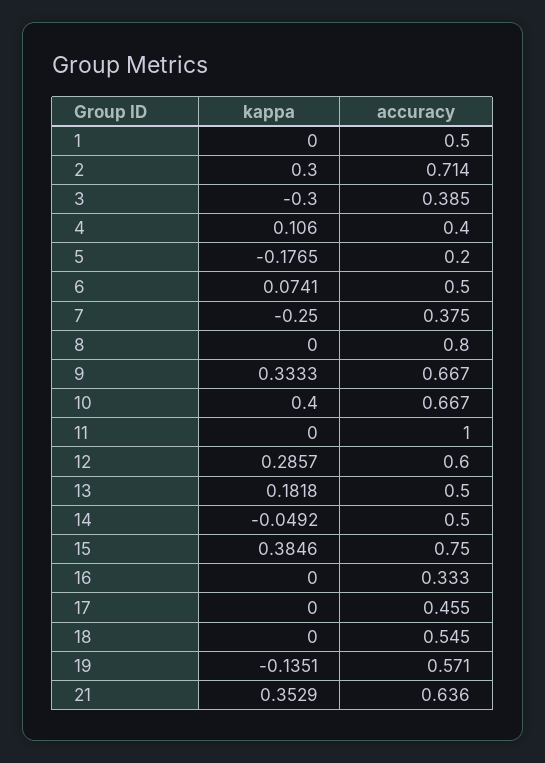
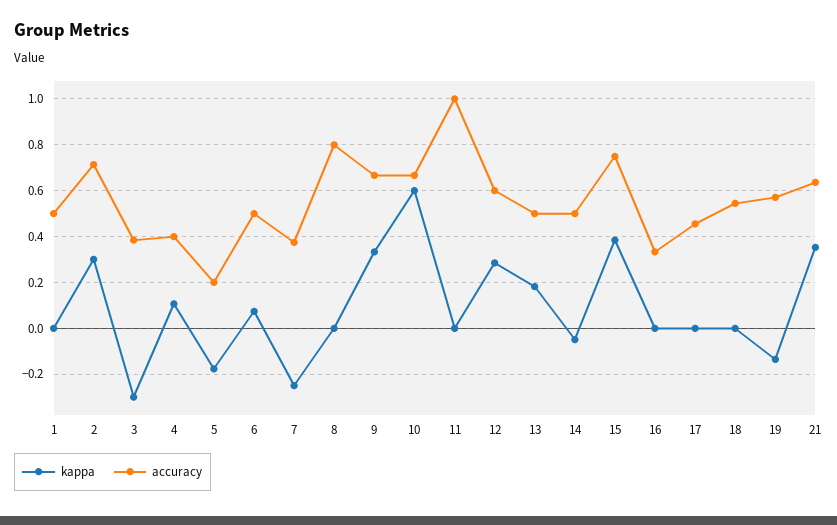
  {
    "kappa": {
      "1": 0,
      "2": 0.3,
      "3": -0.3,
      "4": 0.106,
      "5": -0.1765,
      "6": 0.0741,
      "7": -0.25,
      "8": 0,
      "9": 0.3333,
-     "10": 0.4,
+     "10": 0.6,
      "11": 0,
      "12": 0.2857,
      "13": 0.1818,
      "14": -0.0492,
      "15": 0.3846,
      "16": 0,
      "17": 0,
      "18": 0,
      "19": -0.1351,
      "21": 0.3529
    },
    "accuracy": {
      "1": 0.5,
      "2": 0.714,
      "3": 0.385,
      "4": 0.4,
      "5": 0.2,
      "6": 0.5,
      "7": 0.375,
      "8": 0.8,
      "9": 0.667,
      "10": 0.667,
      "11": 1,
      "12": 0.6,
      "13": 0.5,
      "14": 0.5,
      "15": 0.75,
      "16": 0.333,
      "17": 0.455,
      "18": 0.545,
      "19": 0.571,
      "21": 0.636
    }
  }

